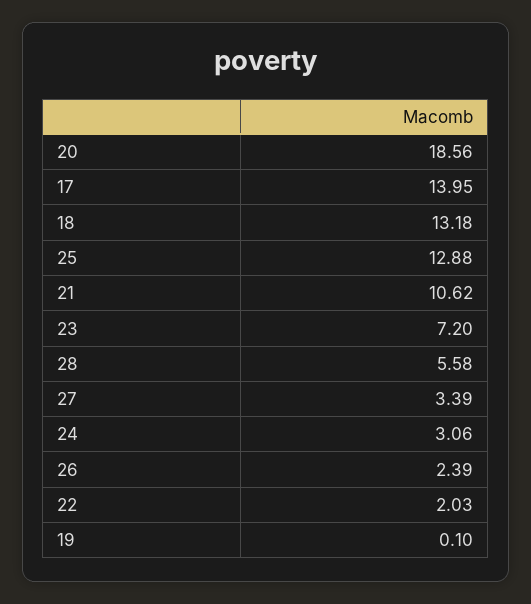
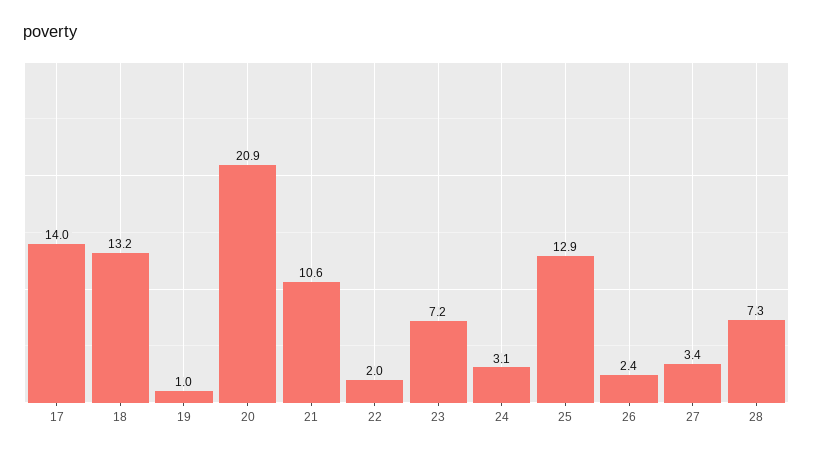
  {
-   "20": 18.56,
+   "20": 20.9,
    "17": 13.95,
    "18": 13.18,
    "25": 12.88,
    "21": 10.62,
    "23": 7.2,
-   "28": 5.58,
+   "28": 7.3,
    "27": 3.39,
    "24": 3.06,
    "26": 2.39,
    "22": 2.03,
-   "19": 0.1
+   "19": 1
  }

